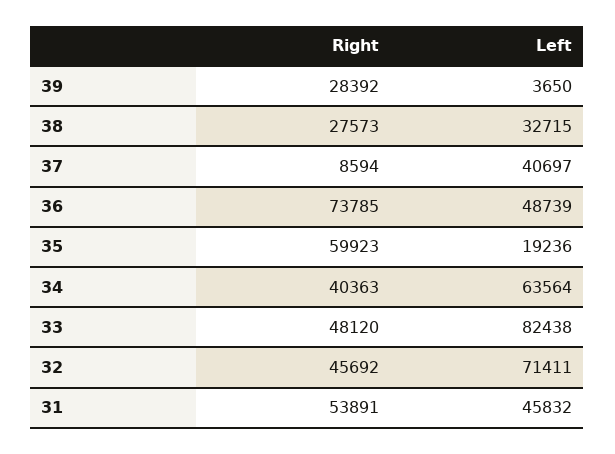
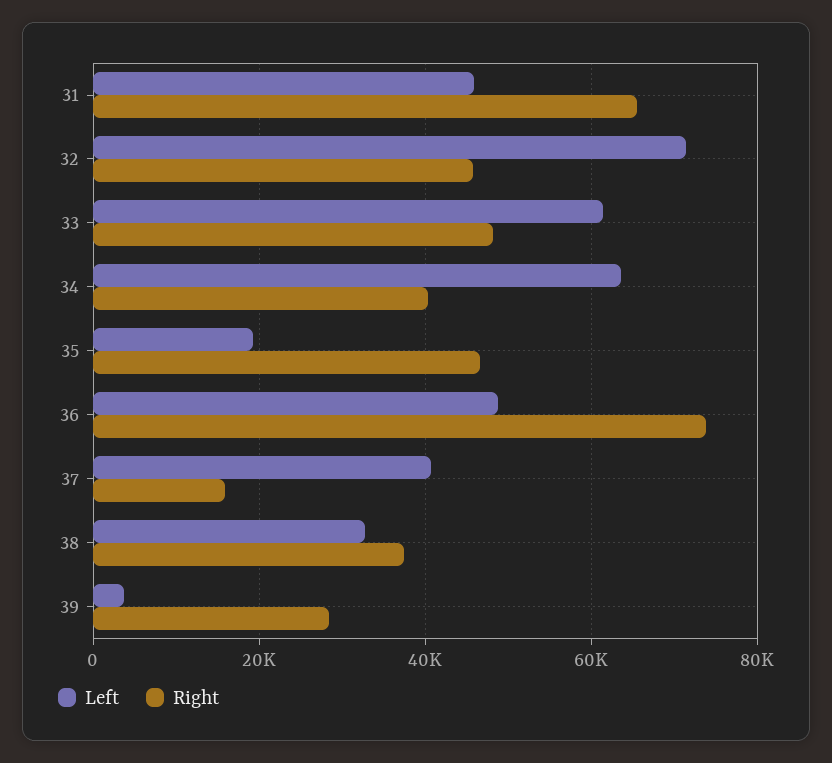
  {
    "Right": {
      "39": 28392,
-     "38": 27573,
+     "38": 38000,
-     "37": 8594,
+     "37": 16000,
      "36": 73785,
-     "35": 59923,
+     "35": 46000,
      "34": 40363,
      "33": 48120,
      "32": 45692,
-     "31": 53891
+     "31": 66000
    },
    "Left": {
      "39": 3650,
      "38": 32715,
      "37": 40697,
      "36": 48739,
      "35": 19236,
      "34": 63564,
-     "33": 82438,
+     "33": 62000,
      "32": 71411,
      "31": 45832
    }
  }

